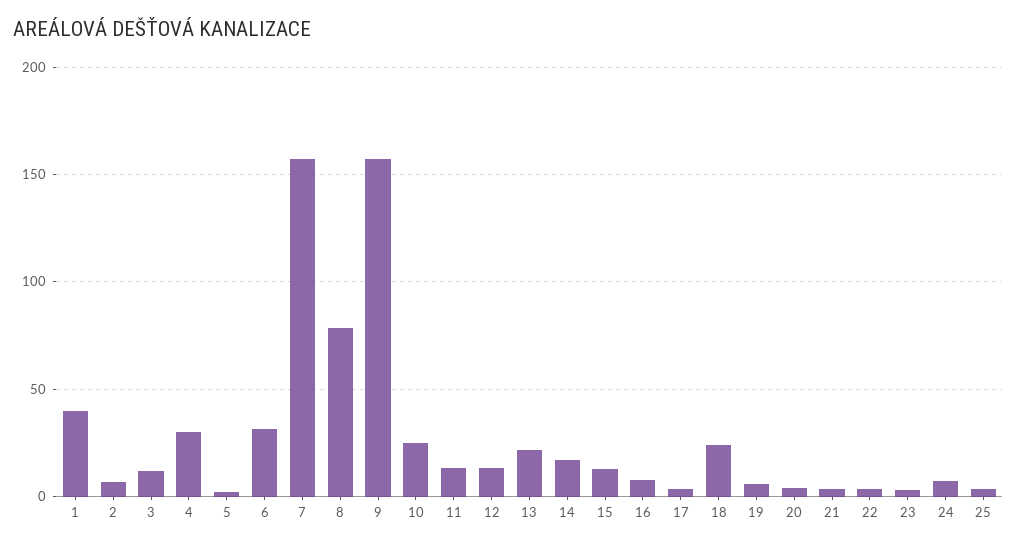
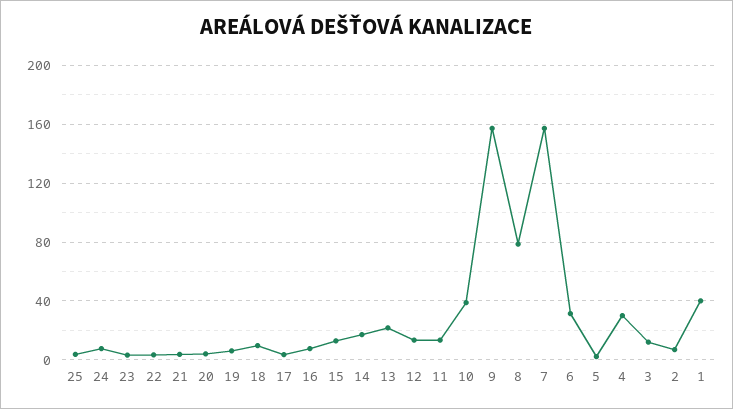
  {
    "1": 40,
    "2": 5,
    "3": 10,
    "4": 30,
    "5": 0,
    "6": 30,
    "7": 155,
    "8": 80,
    "9": 155,
-   "10": 25,
+   "10": 40,
    "11": 15,
    "12": 15,
    "13": 20,
    "14": 15,
    "15": 15,
    "16": 10,
    "17": 5,
-   "18": 25,
+   "18": 10,
    "19": 5,
    "20": 5,
    "21": 5,
    "22": 5,
    "23": 5,
    "24": 10,
    "25": 5
  }

